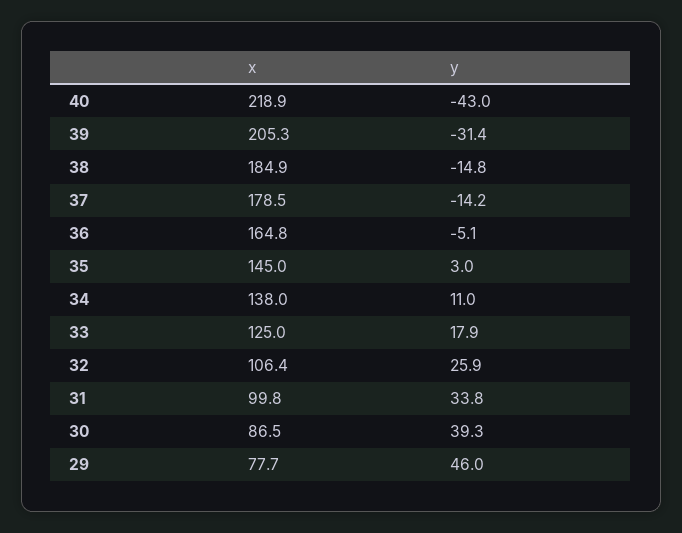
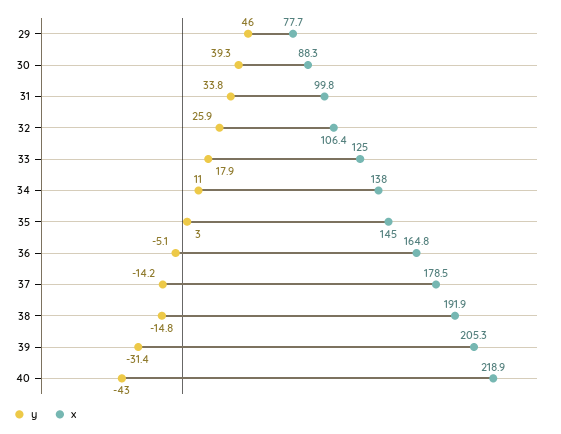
  {
    "x": {
      "40": 218.9,
      "39": 205.3,
-     "38": 184.9,
+     "38": 191.9,
      "37": 178.5,
      "36": 164.8,
      "35": 145,
      "34": 138,
      "33": 125,
      "32": 106.4,
      "31": 99.8,
-     "30": 86.5,
+     "30": 88.3,
      "29": 77.7
    },
    "y": {
      "40": -43,
      "39": -31.4,
      "38": -14.8,
      "37": -14.2,
      "36": -5.1,
      "35": 3,
      "34": 11,
      "33": 17.9,
      "32": 25.9,
      "31": 33.8,
      "30": 39.3,
      "29": 46
    }
  }

